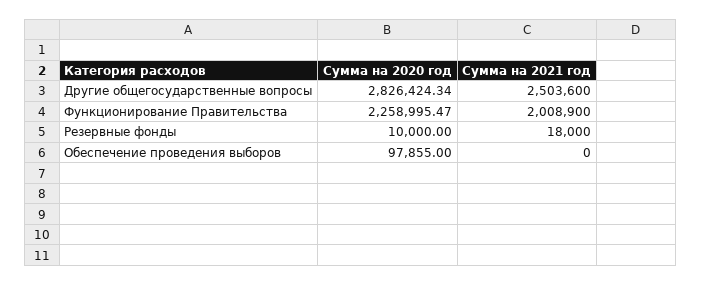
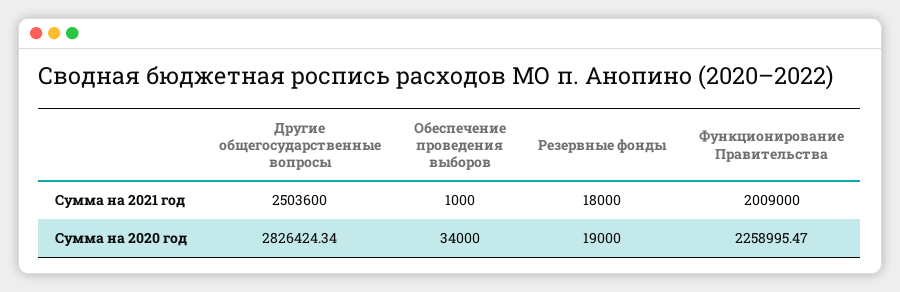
  {
    "Сумма на 2020 год": {
      "Другие общегосударственные вопросы": 2826424.34,
      "Функционирование Правительства": 2258995.47,
-     "Резервные фонды": 10000,
+     "Резервные фонды": 19000,
-     "Обеспечение проведения выборов": 97855
+     "Обеспечение проведения выборов": 34000
    },
    "Сумма на 2021 год": {
      "Другие общегосударственные вопросы": 2503600,
-     "Функционирование Правительства": 2008900,
+     "Функционирование Правительства": 2009000,
      "Резервные фонды": 18000,
-     "Обеспечение проведения выборов": 0
+     "Обеспечение проведения выборов": 1000
    }
  }

